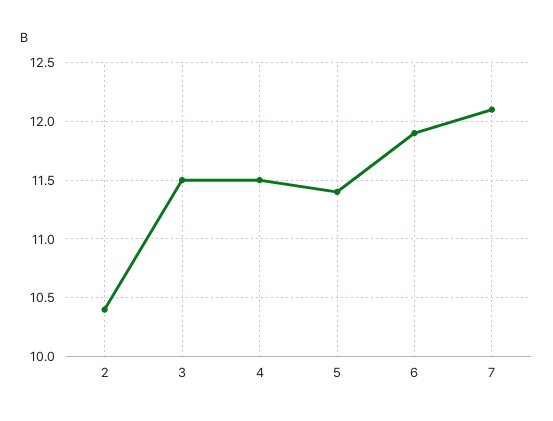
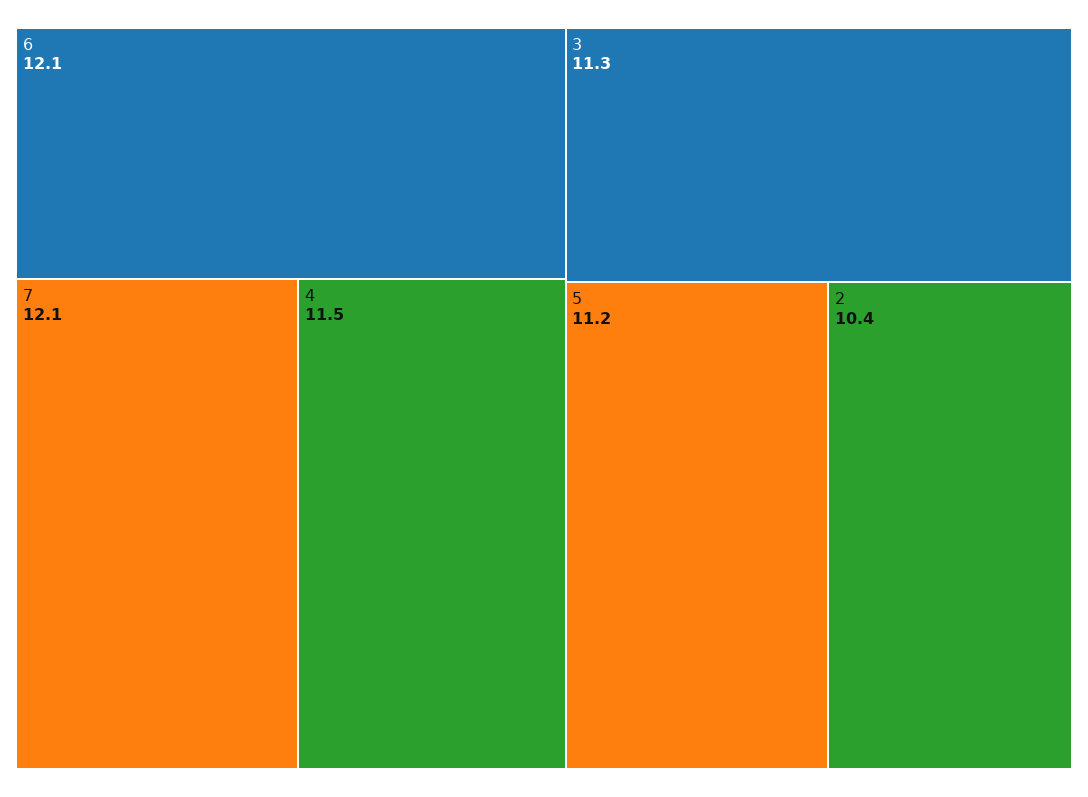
  {
    "2": 10.4,
-   "3": 11.5,
+   "3": 11.3,
    "4": 11.5,
-   "5": 11.4,
+   "5": 11.2,
-   "6": 11.9,
+   "6": 12.1,
    "7": 12.1
  }

